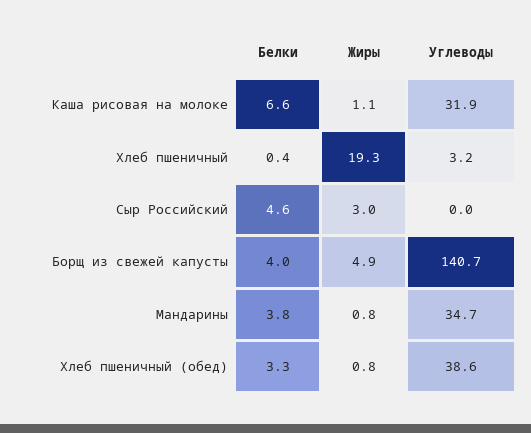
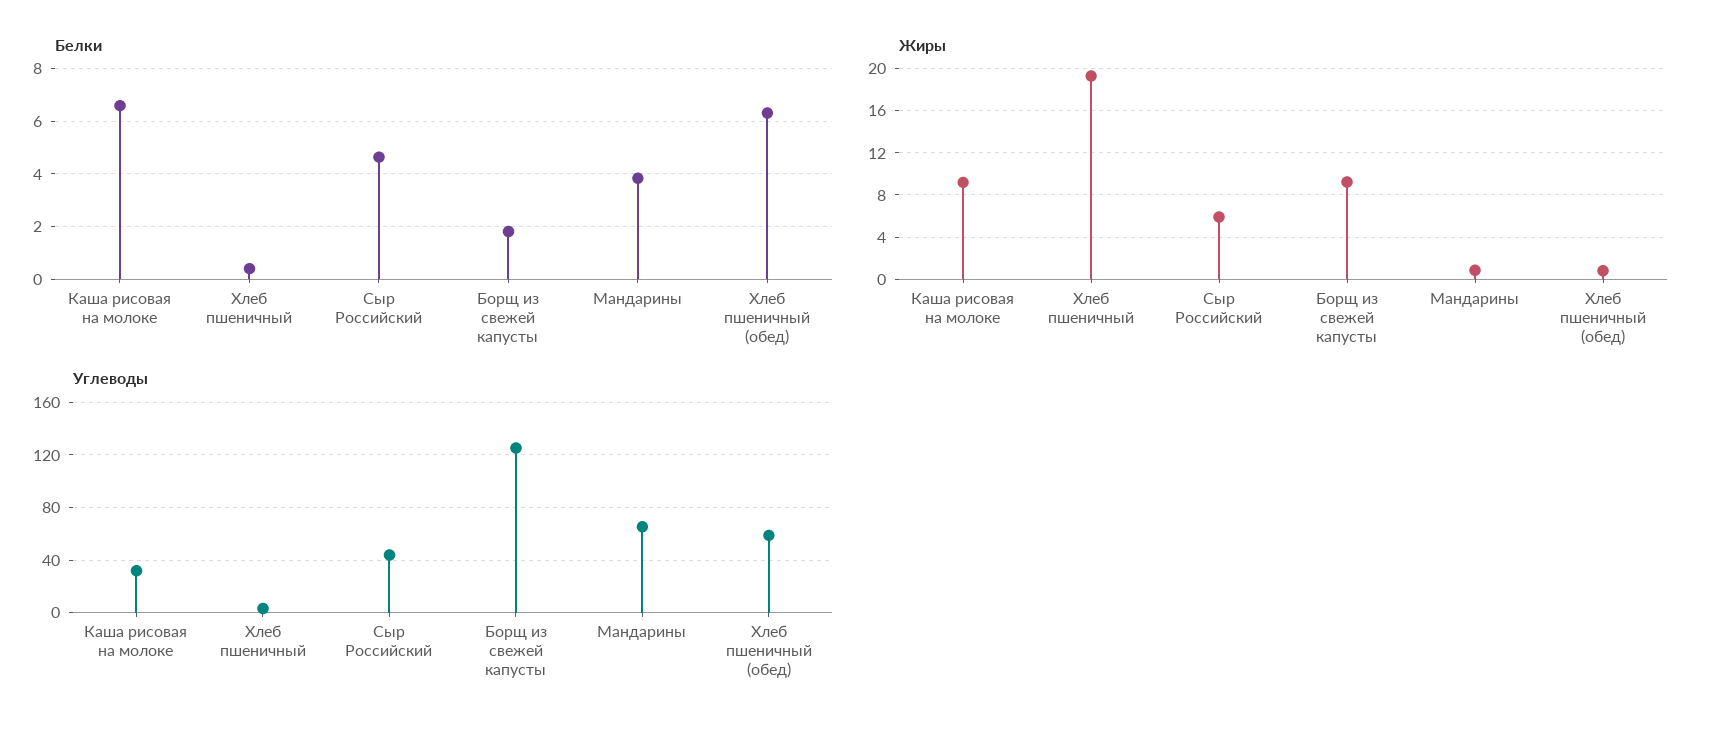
  {
    "Белки": {
      "Каша рисовая на молоке": 6.6,
      "Хлеб пшеничный": 0.4,
      "Сыр Российский": 4.6,
-     "Борщ из свежей капусты": 4,
+     "Борщ из свежей капусты": 1.75,
      "Мандарины": 3.8,
-     "Хлеб пшеничный (обед)": 3.3
+     "Хлеб пшеничный (обед)": 6.25
    },
    "Жиры": {
-     "Каша рисовая на молоке": 1.1,
+     "Каша рисовая на молоке": 9,
      "Хлеб пшеничный": 19.3,
-     "Сыр Российский": 3,
+     "Сыр Российский": 6,
-     "Борщ из свежей капусты": 4.9,
+     "Борщ из свежей капусты": 9,
      "Мандарины": 0.8,
      "Хлеб пшеничный (обед)": 0.8
    },
    "Углеводы": {
      "Каша рисовая на молоке": 31.9,
      "Хлеб пшеничный": 3.2,
-     "Сыр Российский": 0,
+     "Сыр Российский": 45,
-     "Борщ из свежей капусты": 140.7,
+     "Борщ из свежей капусты": 125,
-     "Мандарины": 34.7,
+     "Мандарины": 65,
-     "Хлеб пшеничный (обед)": 38.6
+     "Хлеб пшеничный (обед)": 60
    }
  }

